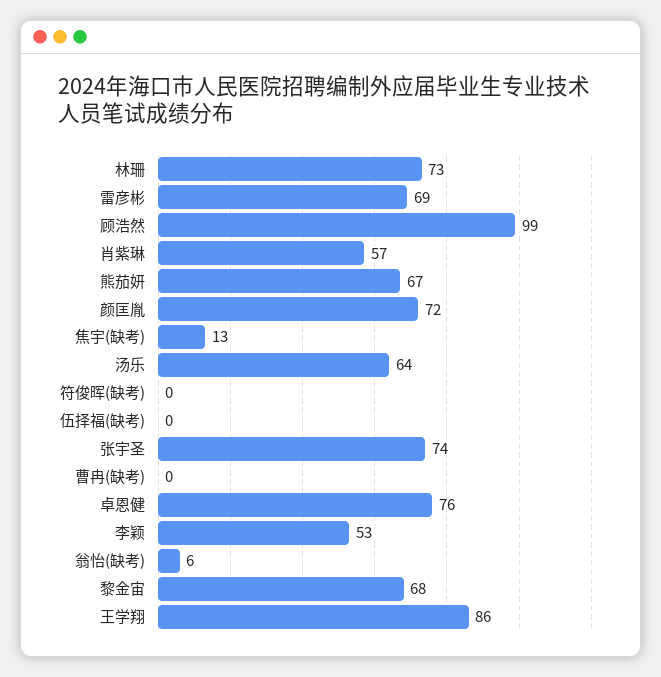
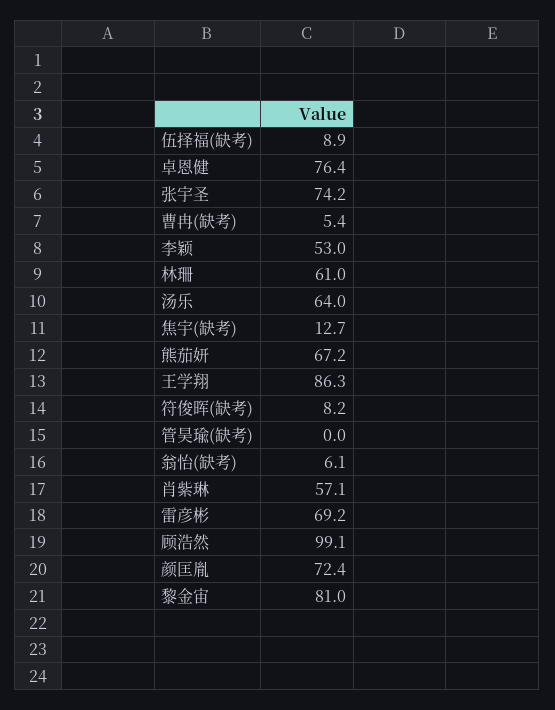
  {
-   "林珊": 73,
+   "林珊": 61,
    "雷彦彬": 69.2,
    "顾浩然": 99.1,
    "肖紫琳": 57.1,
    "熊茄妍": 67.2,
    "颜匡胤": 72.4,
    "焦宇(缺考)": 12.7,
    "汤乐": 64,
-   "符俊晖(缺考)": 0,
+   "符俊晖(缺考)": 8.2,
-   "伍择福(缺考)": 0,
+   "伍择福(缺考)": 8.9,
    "张宇圣": 74.2,
-   "曹冉(缺考)": 0,
+   "曹冉(缺考)": 5.4,
    "卓恩健": 76.4,
    "李颖": 53,
    "翁怡(缺考)": 6.1,
-   "黎金宙": 68,
+   "黎金宙": 81,
-   "王学翔": 86.3
+   "王学翔": 86.3,
+   "管昊瑜(缺考)": 0
  }

